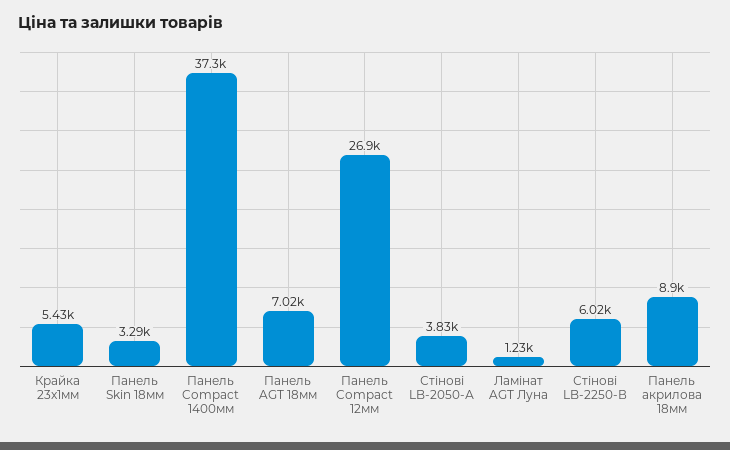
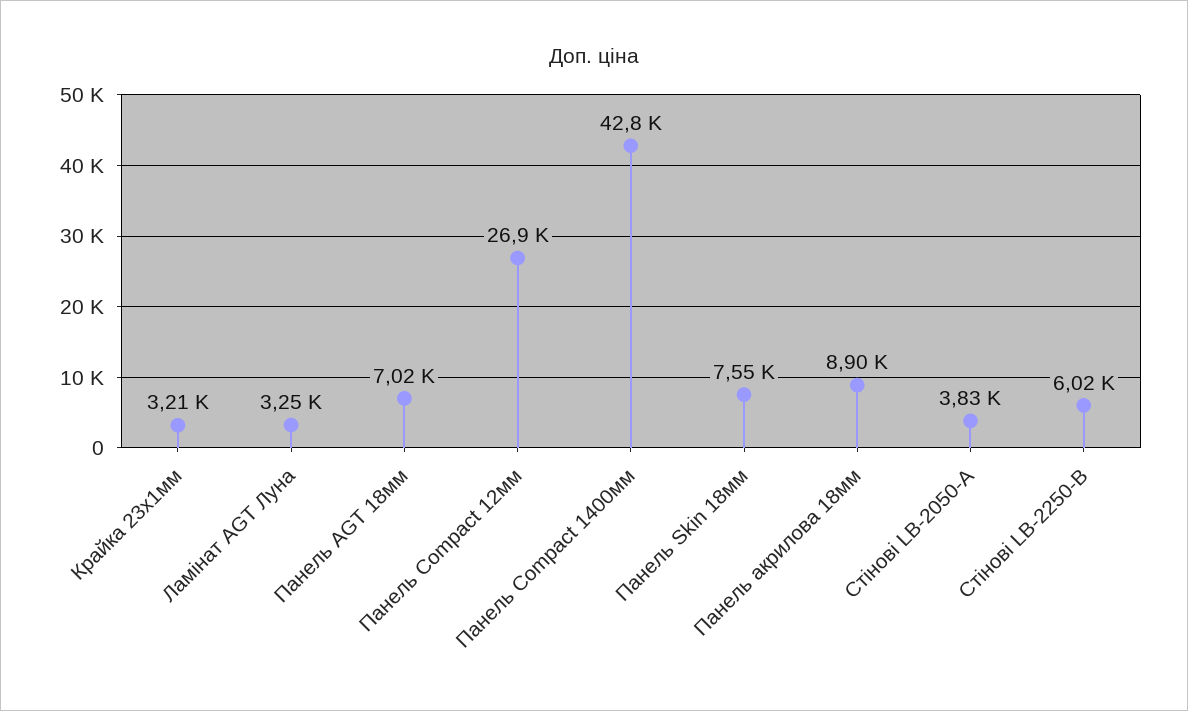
  {
-   "Крайка 23x1мм": 5430,
+   "Крайка 23x1мм": 3210,
-   "Панель Skin 18мм": 3290,
+   "Панель Skin 18мм": 7550,
-   "Панель Compact 1400мм": 37300,
+   "Панель Compact 1400мм": 42800,
    "Панель AGT 18мм": 7020,
    "Панель Compact 12мм": 26900,
    "Стінові LB-2050-А": 3830,
-   "Ламінат AGT Луна": 1230,
+   "Ламінат AGT Луна": 3250,
    "Стінові LB-2250-В": 6020,
    "Панель акрилова 18мм": 8900
  }

